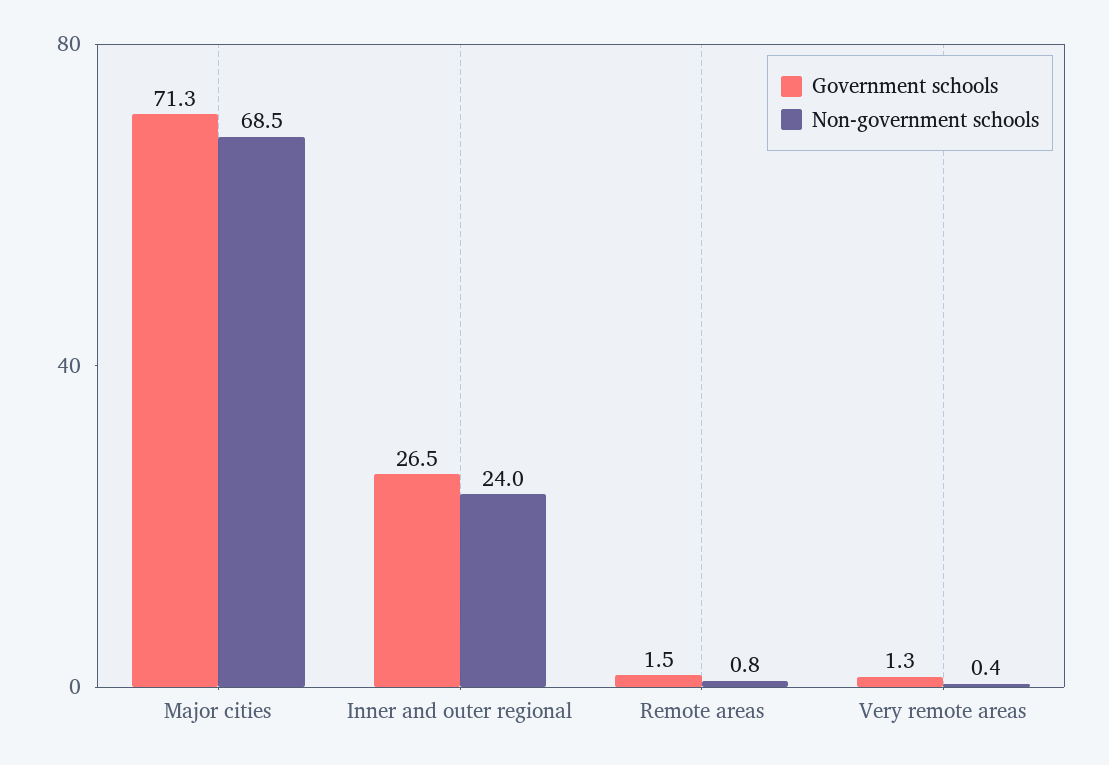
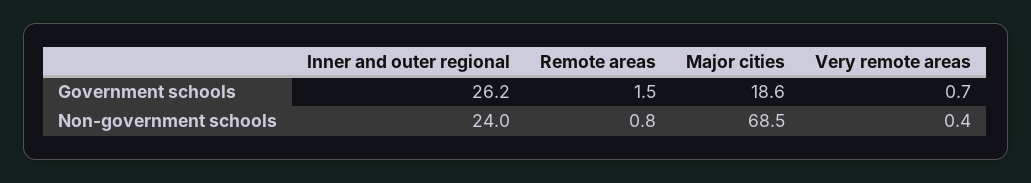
  {
    "Government schools": {
-     "Major cities": 71.3,
+     "Major cities": 18.6,
-     "Inner and outer regional": 26.5,
+     "Inner and outer regional": 26.2,
      "Remote areas": 1.5,
-     "Very remote areas": 1.3
+     "Very remote areas": 0.7
    },
    "Non-government schools": {
      "Major cities": 68.5,
      "Inner and outer regional": 24,
      "Remote areas": 0.8,
      "Very remote areas": 0.4
    }
  }

